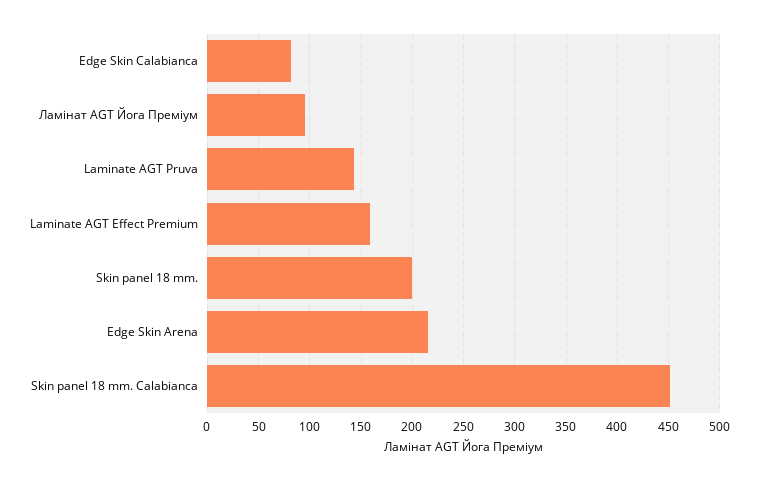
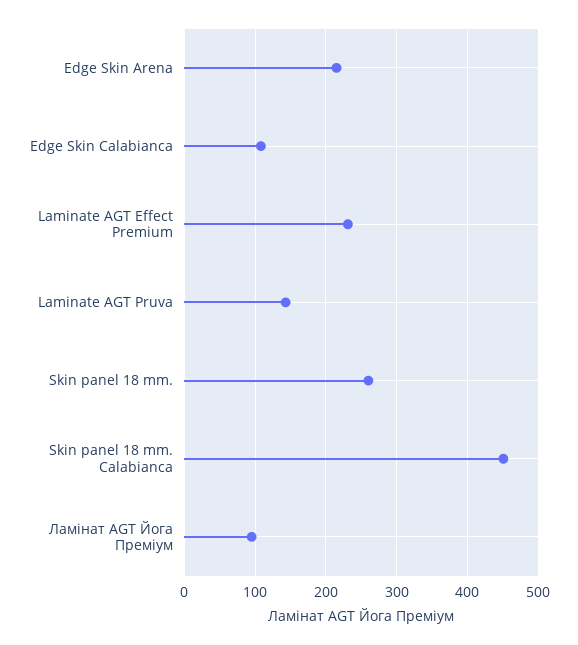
  {
-   "Edge Skin Calabianca": 80,
+   "Edge Skin Calabianca": 110,
    "Ламінат AGT Йога Преміум": 100,
    "Laminate AGT Pruva": 140,
-   "Laminate AGT Effect Premium": 160,
+   "Laminate AGT Effect Premium": 230,
-   "Skin panel 18 mm.": 200,
+   "Skin panel 18 mm.": 260,
    "Edge Skin Arena": 220,
    "Skin panel 18 mm. Calabianca": 450
  }

